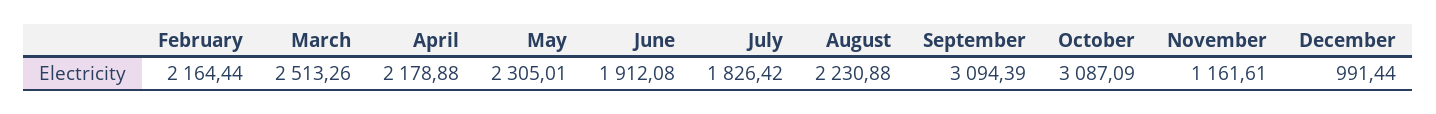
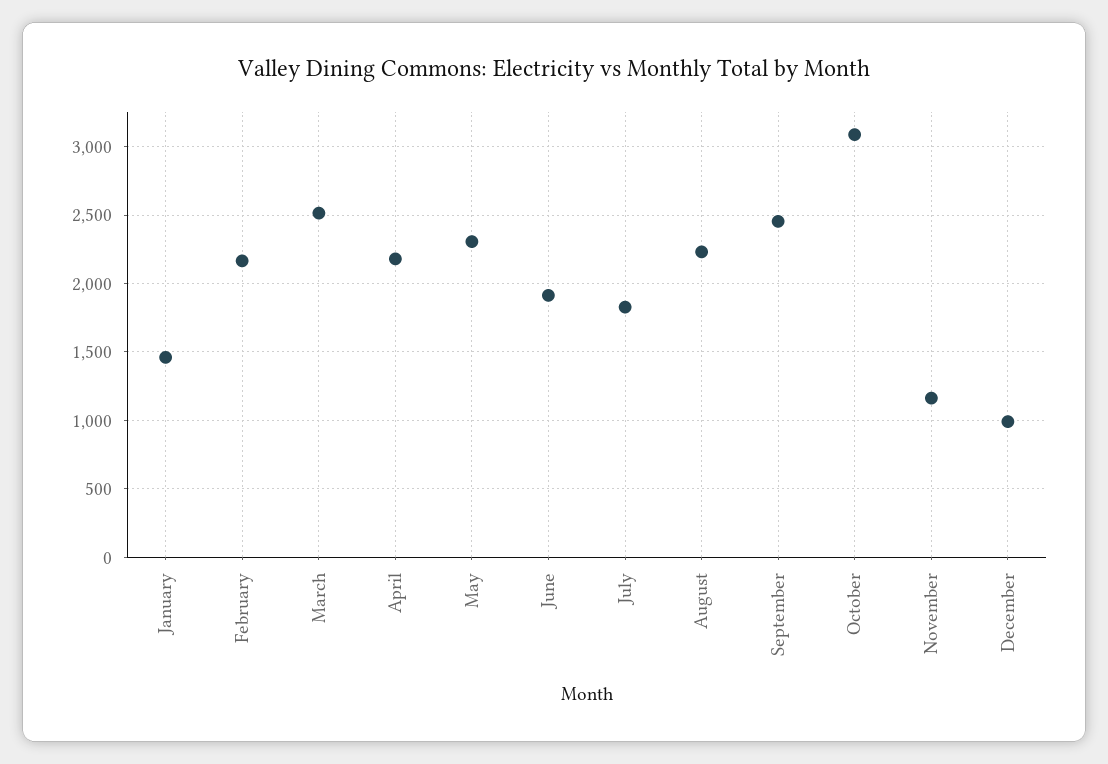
  {
    "February": 2164.44,
    "March": 2513.26,
    "April": 2178.88,
    "May": 2305.01,
    "June": 1912.08,
    "July": 1826.42,
    "August": 2230.88,
-   "September": 3094.39,
+   "September": 2450,
    "October": 3087.09,
    "November": 1161.61,
-   "December": 991.44
+   "December": 991.44,
+   "January": 1450
  }

